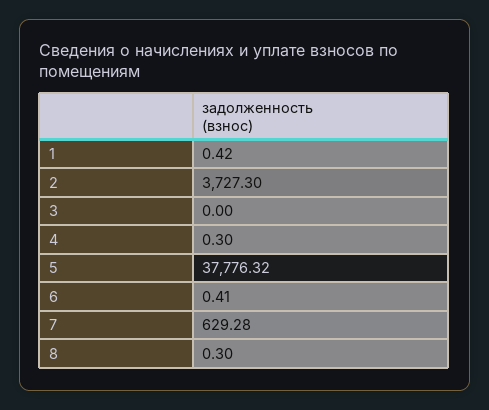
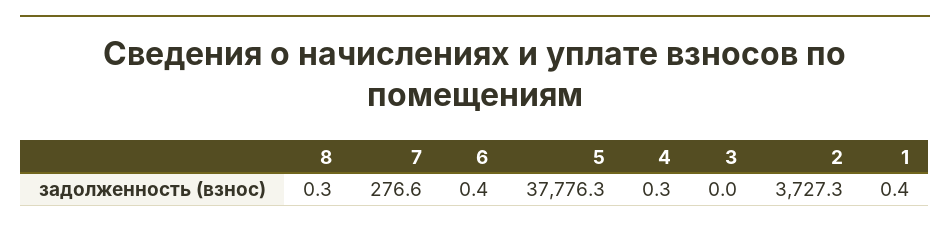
  {
    "1": 0.42,
    "2": 3727.3,
    "3": 0,
    "4": 0.3,
    "5": 37776.32,
    "6": 0.41,
-   "7": 629.28,
+   "7": 276.6,
    "8": 0.3
  }

